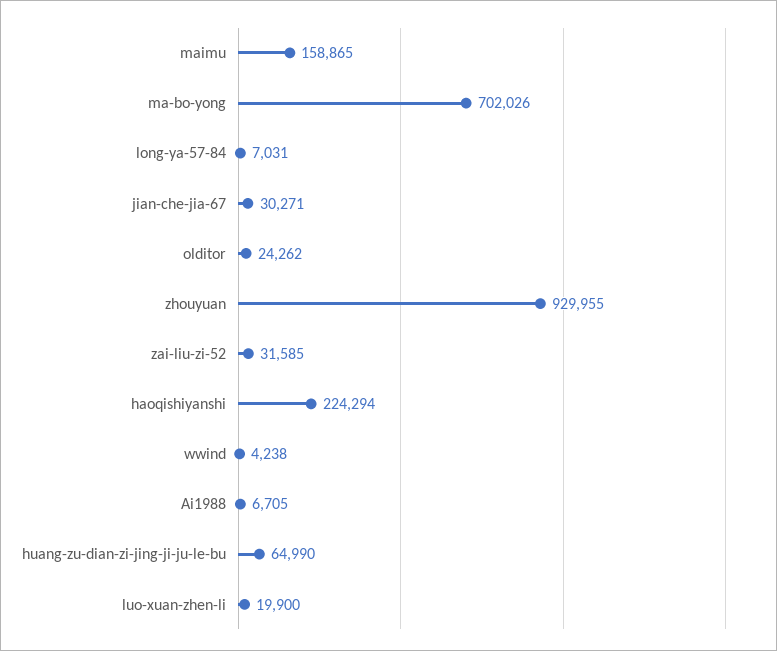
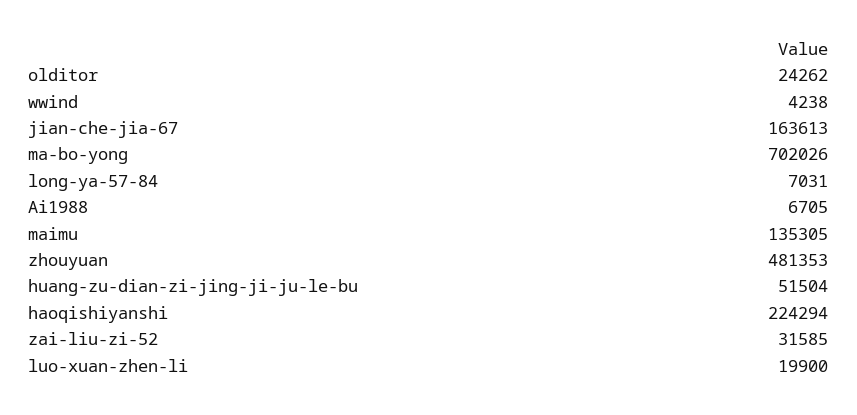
  {
-   "maimu": 158865,
+   "maimu": 135305,
    "ma-bo-yong": 702026,
    "long-ya-57-84": 7031,
-   "jian-che-jia-67": 30271,
+   "jian-che-jia-67": 163613,
    "olditor": 24262,
-   "zhouyuan": 929955,
+   "zhouyuan": 481353,
    "zai-liu-zi-52": 31585,
    "haoqishiyanshi": 224294,
    "wwind": 4238,
    "Ai1988": 6705,
-   "huang-zu-dian-zi-jing-ji-ju-le-bu": 64990,
+   "huang-zu-dian-zi-jing-ji-ju-le-bu": 51504,
    "luo-xuan-zhen-li": 19900
  }

